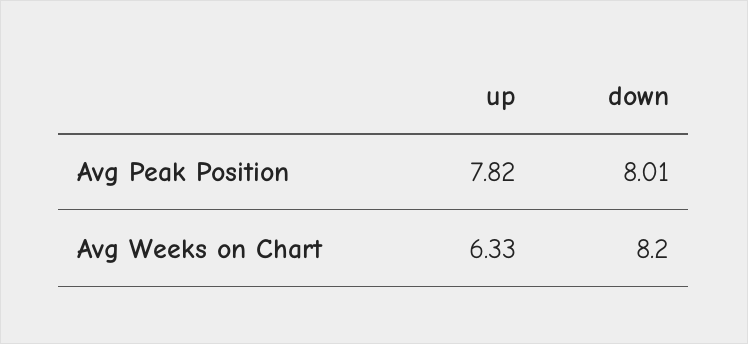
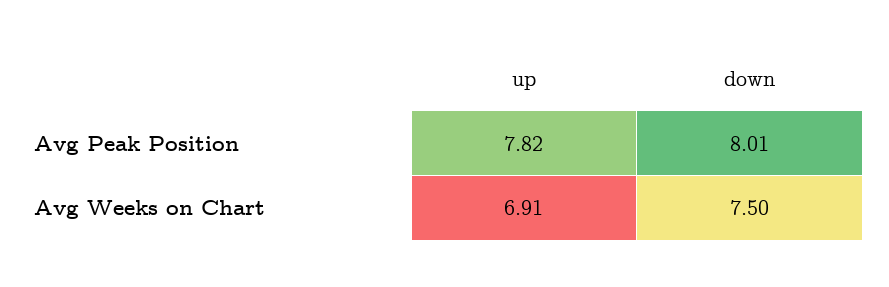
  {
    "up": {
      "Avg Peak Position": 7.82,
-     "Avg Weeks on Chart": 6.33
+     "Avg Weeks on Chart": 6.91
    },
    "down": {
      "Avg Peak Position": 8.01,
-     "Avg Weeks on Chart": 8.2
+     "Avg Weeks on Chart": 7.5
    }
  }

